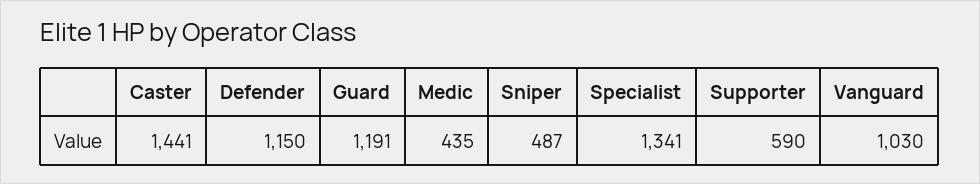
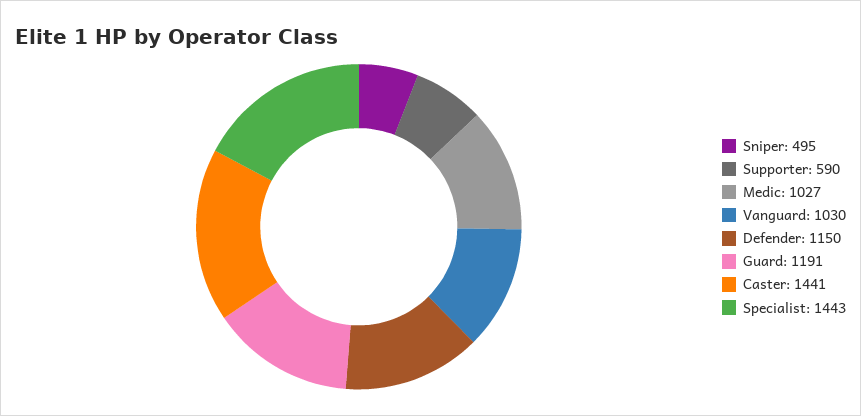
  {
    "Caster": 1441,
    "Defender": 1150,
    "Guard": 1191,
-   "Medic": 435,
+   "Medic": 1027,
-   "Sniper": 487,
+   "Sniper": 495,
-   "Specialist": 1341,
+   "Specialist": 1443,
    "Supporter": 590,
    "Vanguard": 1030
  }

